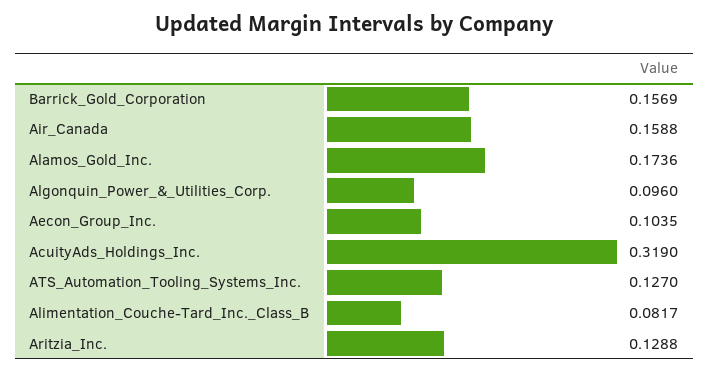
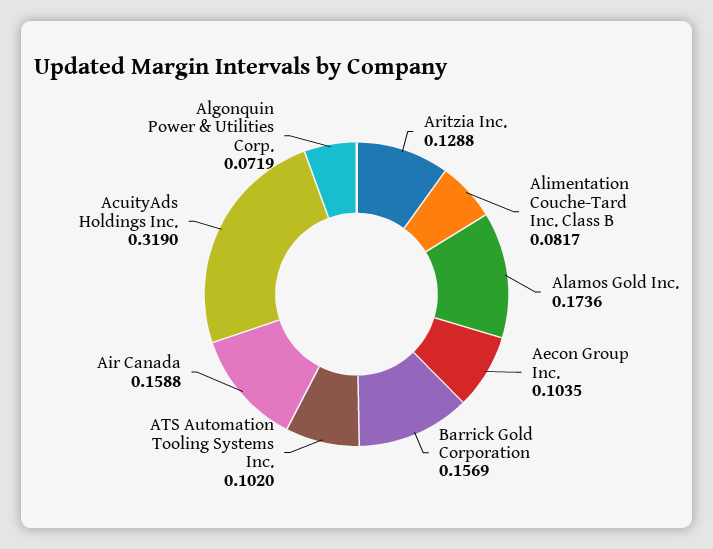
  {
    "Barrick_Gold_Corporation": 0.1569,
    "Air_Canada": 0.1588,
    "Alamos_Gold_Inc.": 0.1736,
-   "Algonquin_Power_&_Utilities_Corp.": 0.096,
+   "Algonquin_Power_&_Utilities_Corp.": 0.0719,
    "Aecon_Group_Inc.": 0.1035,
    "AcuityAds_Holdings_Inc.": 0.319,
-   "ATS_Automation_Tooling_Systems_Inc.": 0.127,
+   "ATS_Automation_Tooling_Systems_Inc.": 0.102,
    "Alimentation_Couche-Tard_Inc._Class_B": 0.0817,
    "Aritzia_Inc.": 0.1288
  }

